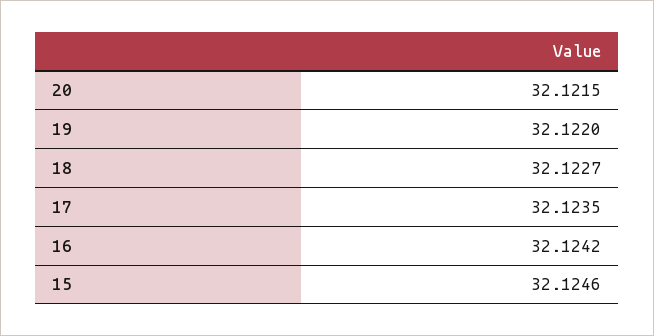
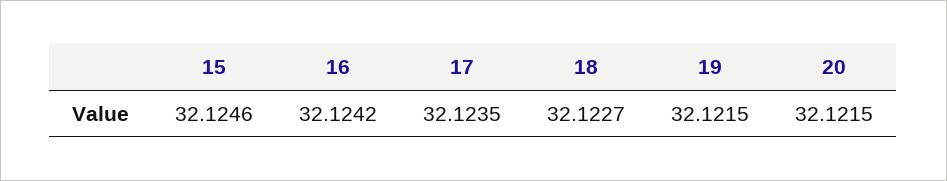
  {
    "20": 32.1215,
-   "19": 32.122,
+   "19": 32.1215,
    "18": 32.1227,
    "17": 32.1235,
    "16": 32.1242,
    "15": 32.1246
  }

